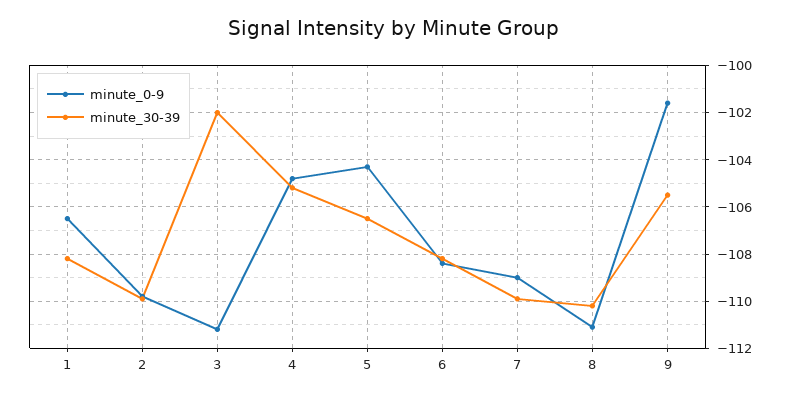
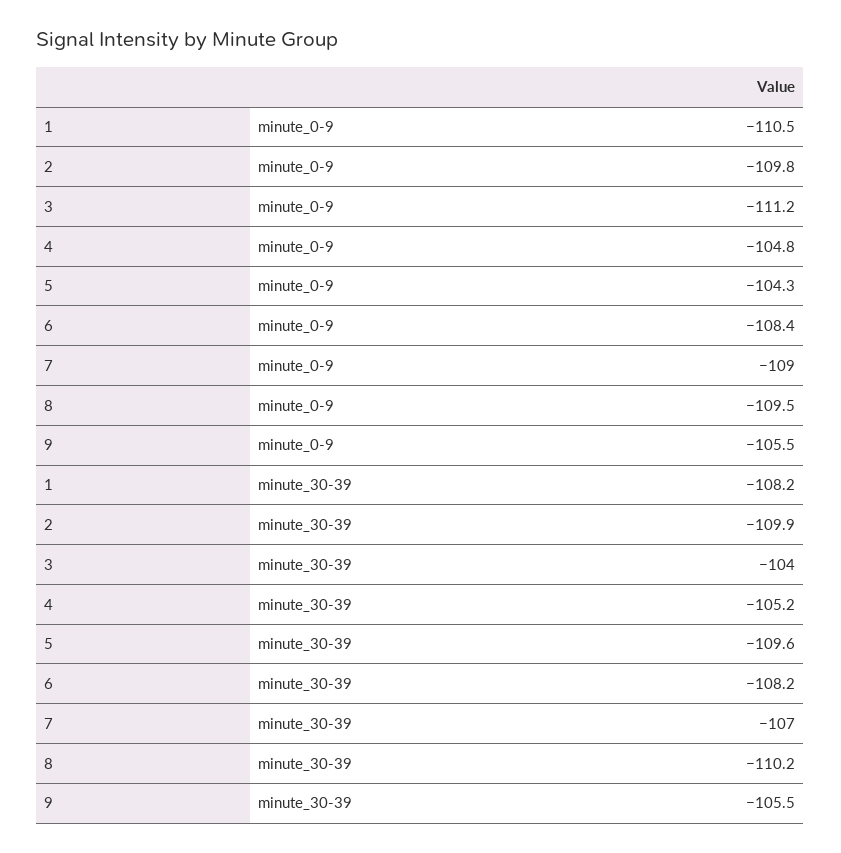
  {
    "minute_0-9": {
-     "1": -106.5,
+     "1": -110.5,
      "2": -109.8,
      "3": -111.2,
      "4": -104.8,
      "5": -104.3,
      "6": -108.4,
      "7": -109,
-     "8": -111,
+     "8": -109.5,
-     "9": -101.5
+     "9": -105.5
    },
    "minute_30-39": {
      "1": -108.2,
      "2": -109.9,
-     "3": -102,
+     "3": -104,
      "4": -105.2,
-     "5": -106.5,
+     "5": -109.6,
      "6": -108.2,
-     "7": -110,
+     "7": -107,
      "8": -110.2,
      "9": -105.5
    }
  }

